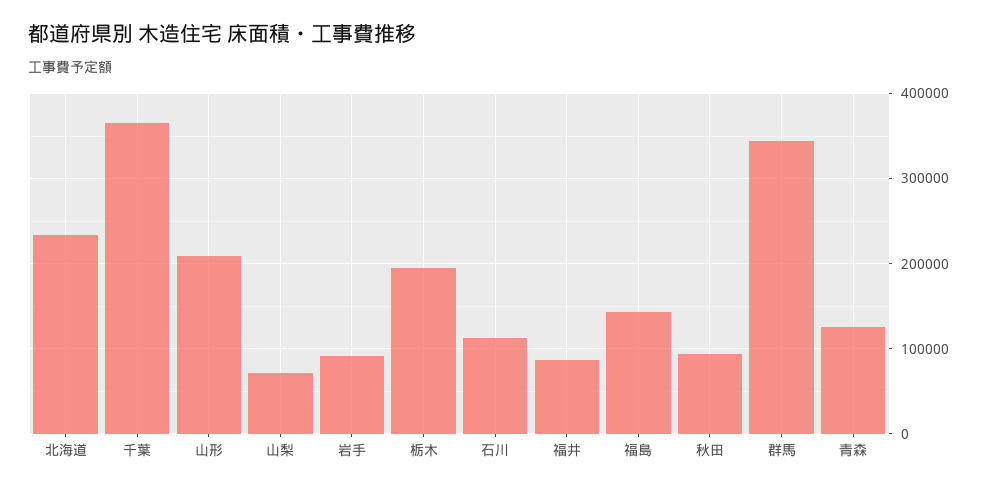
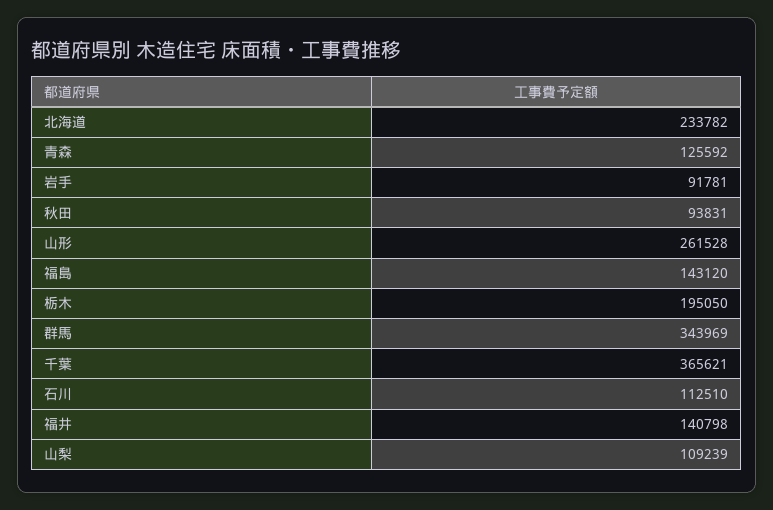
  {
    "北海道": 233782,
    "千葉": 365621,
-   "山形": 210000,
+   "山形": 261528,
-   "山梨": 70000,
+   "山梨": 109239,
    "岩手": 91781,
    "栃木": 195050,
    "石川": 112510,
-   "福井": 90000,
+   "福井": 140798,
    "福島": 143120,
    "秋田": 93831,
    "群馬": 343969,
    "青森": 125592
  }

